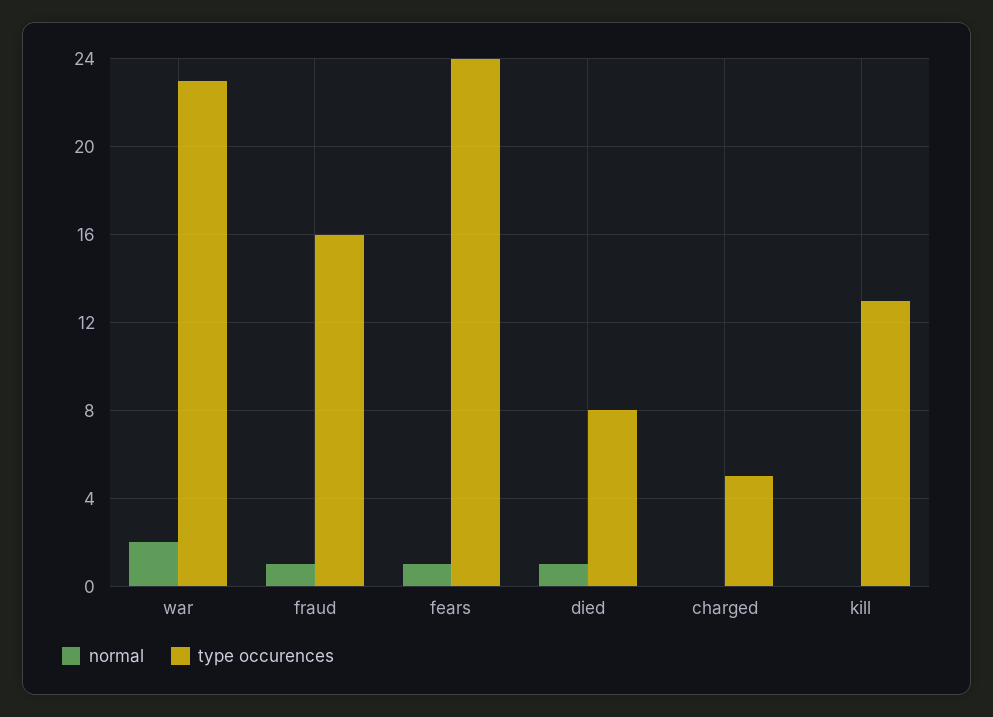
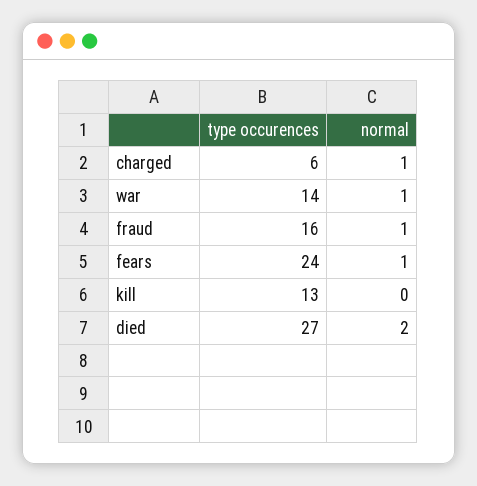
  {
    "normal": {
-     "war": 2,
+     "war": 1,
      "fraud": 1,
      "fears": 1,
-     "died": 1,
+     "died": 2,
-     "charged": 0,
+     "charged": 1,
      "kill": 0
    },
    "type occurences": {
-     "war": 23,
+     "war": 14,
      "fraud": 16,
      "fears": 24,
-     "died": 8,
+     "died": 27,
-     "charged": 5,
+     "charged": 6,
      "kill": 13
    }
  }

